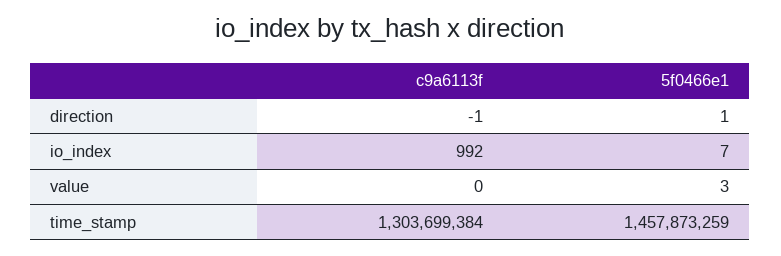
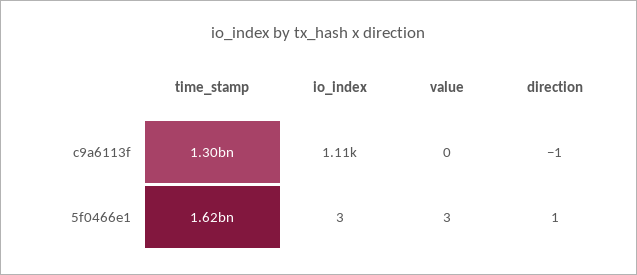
  {
    "c9a6113f": {
      "direction": -1,
-     "io_index": 992,
+     "io_index": 1110,
      "value": 0,
      "time_stamp": 1303699384
    },
    "5f0466e1": {
      "direction": 1,
-     "io_index": 7,
+     "io_index": 3,
      "value": 3,
-     "time_stamp": 1457873259
+     "time_stamp": 1620000000
    }
  }

